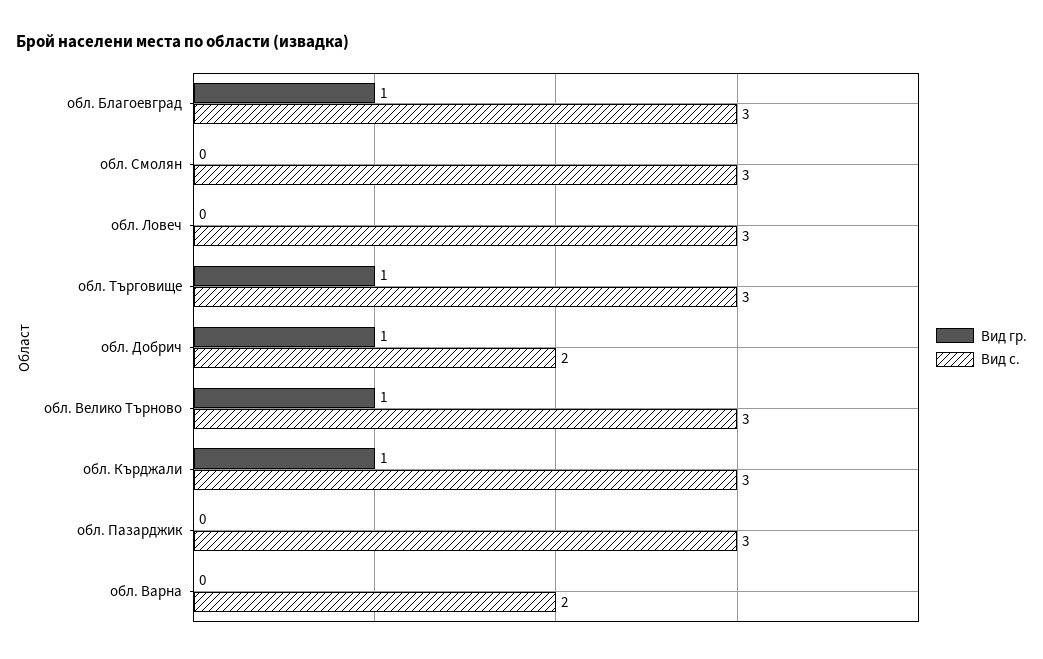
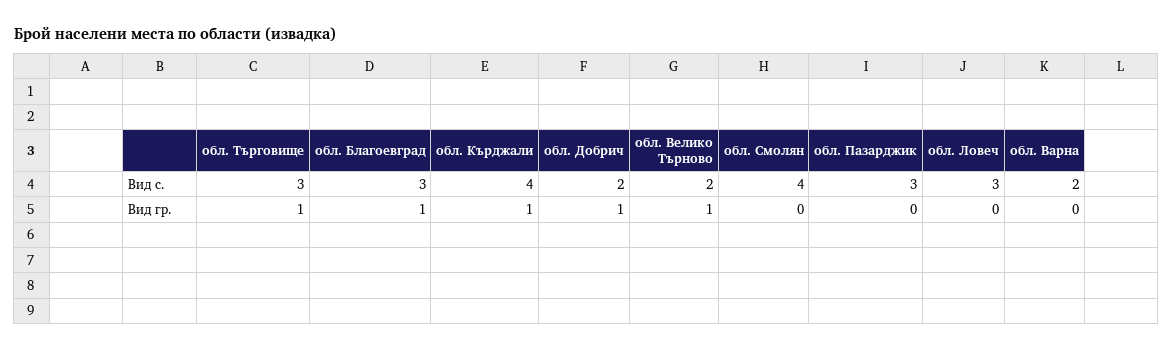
  {
    "Вид гр.": {
      "обл. Благоевград": 1,
      "обл. Смолян": 0,
      "обл. Ловеч": 0,
      "обл. Търговище": 1,
      "обл. Добрич": 1,
      "обл. Велико Търново": 1,
      "обл. Кърджали": 1,
      "обл. Пазарджик": 0,
      "обл. Варна": 0
    },
    "Вид с.": {
      "обл. Благоевград": 3,
-     "обл. Смолян": 3,
+     "обл. Смолян": 4,
      "обл. Ловеч": 3,
      "обл. Търговище": 3,
      "обл. Добрич": 2,
-     "обл. Велико Търново": 3,
+     "обл. Велико Търново": 2,
-     "обл. Кърджали": 3,
+     "обл. Кърджали": 4,
      "обл. Пазарджик": 3,
      "обл. Варна": 2
    }
  }

